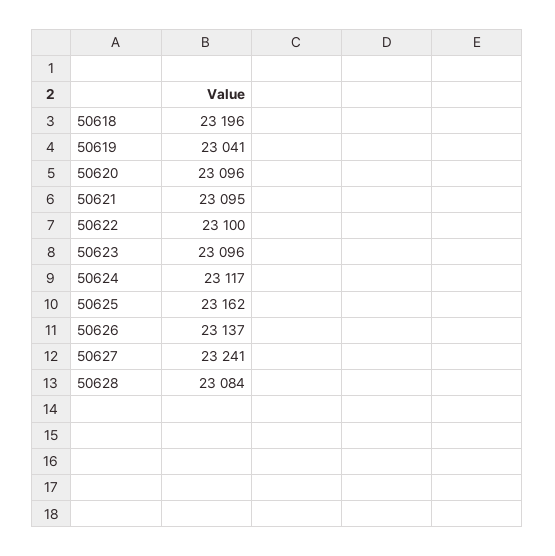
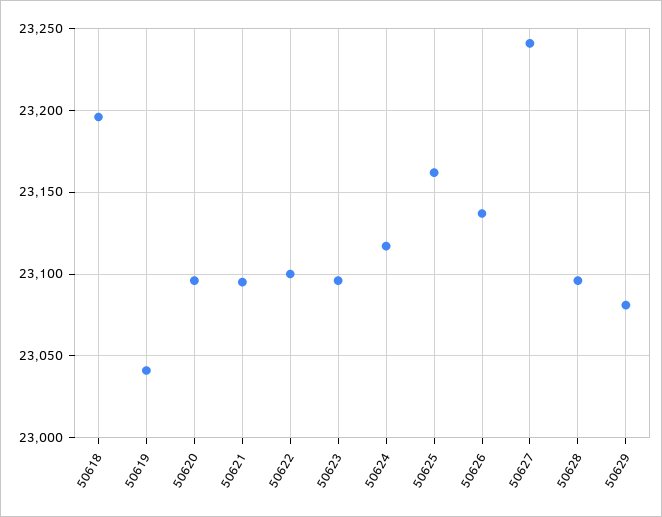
  {
    "50618": 23196,
    "50619": 23041,
    "50620": 23096,
    "50621": 23095,
    "50622": 23100,
    "50623": 23096,
    "50624": 23117,
    "50625": 23162,
    "50626": 23137,
    "50627": 23241,
-   "50628": 23084
+   "50628": 23095,
+   "50629": 23080
  }

